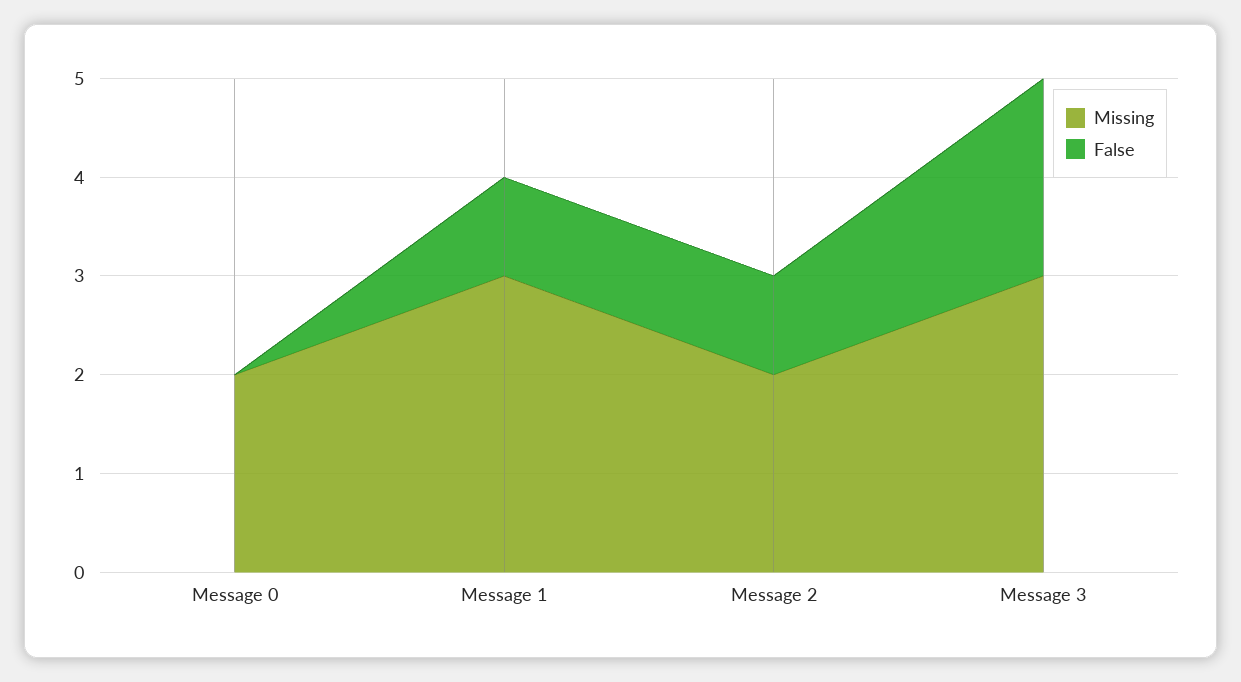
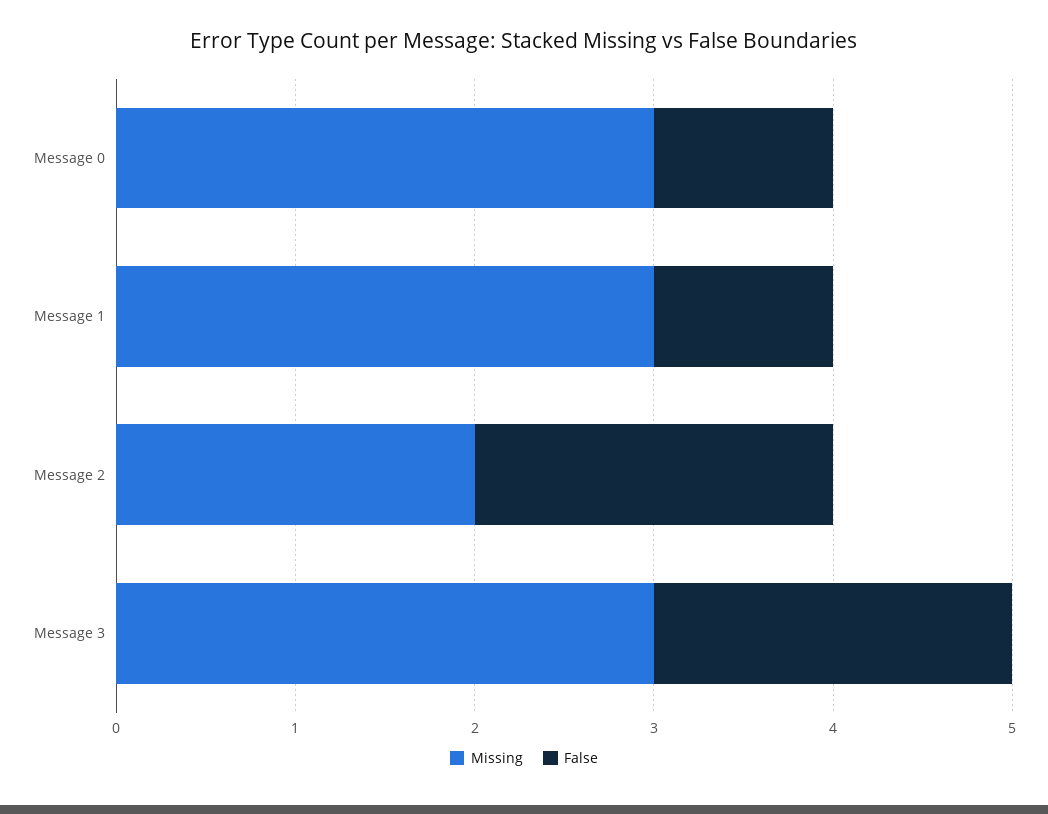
  {
    "Missing": {
-     "Message 0": 2,
+     "Message 0": 3,
      "Message 1": 3,
      "Message 2": 2,
      "Message 3": 3
    },
    "False": {
-     "Message 0": 0,
+     "Message 0": 1,
      "Message 1": 1,
-     "Message 2": 1,
+     "Message 2": 2,
      "Message 3": 2
    }
  }

